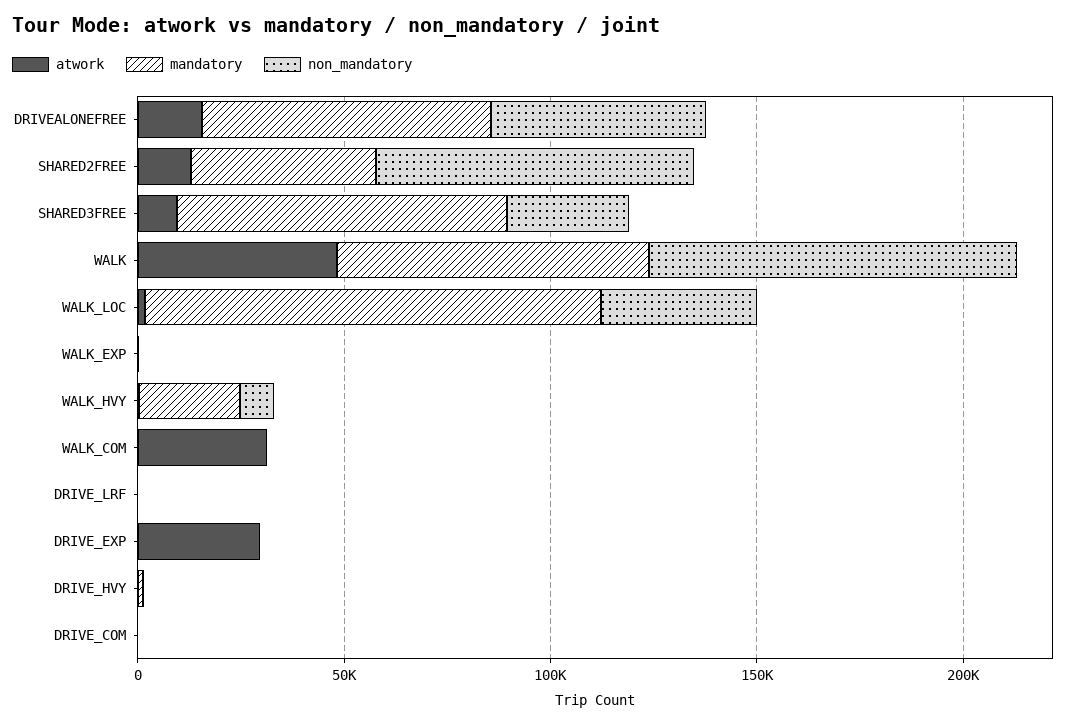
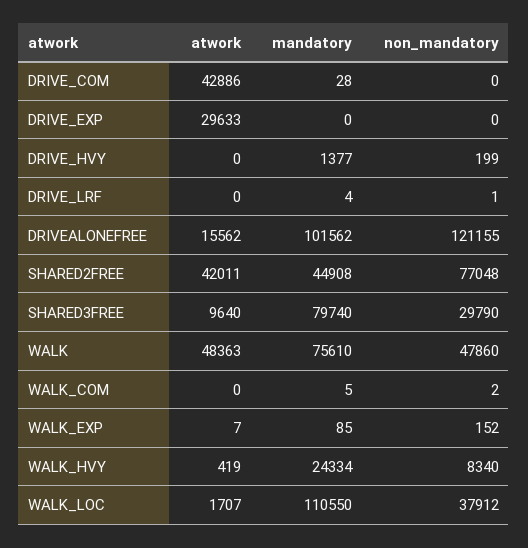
  {
    "atwork": {
      "DRIVEALONEFREE": 15562,
-     "SHARED2FREE": 10000,
+     "SHARED2FREE": 42011,
      "SHARED3FREE": 9640,
      "WALK": 48363,
      "WALK_LOC": 1707,
      "WALK_EXP": 7,
      "WALK_HVY": 419,
-     "WALK_COM": 30000,
+     "WALK_COM": 0,
      "DRIVE_LRF": 0,
      "DRIVE_EXP": 29633,
      "DRIVE_HVY": 0,
-     "DRIVE_COM": 0
+     "DRIVE_COM": 42886
    },
    "mandatory": {
-     "DRIVEALONEFREE": 70000,
+     "DRIVEALONEFREE": 101562,
      "SHARED2FREE": 44908,
      "SHARED3FREE": 79740,
      "WALK": 75610,
      "WALK_LOC": 110550,
      "WALK_EXP": 85,
      "WALK_HVY": 24334,
      "WALK_COM": 5,
      "DRIVE_LRF": 4,
      "DRIVE_EXP": 0,
      "DRIVE_HVY": 1377,
      "DRIVE_COM": 28
    },
    "non_mandatory": {
-     "DRIVEALONEFREE": 50000,
+     "DRIVEALONEFREE": 121155,
      "SHARED2FREE": 77048,
      "SHARED3FREE": 29790,
-     "WALK": 90000,
+     "WALK": 47860,
      "WALK_LOC": 37912,
      "WALK_EXP": 152,
      "WALK_HVY": 8340,
      "WALK_COM": 2,
      "DRIVE_LRF": 1,
      "DRIVE_EXP": 0,
      "DRIVE_HVY": 199,
      "DRIVE_COM": 0
    }
  }

